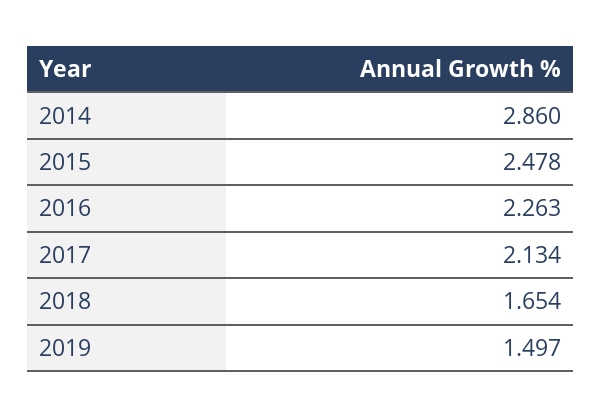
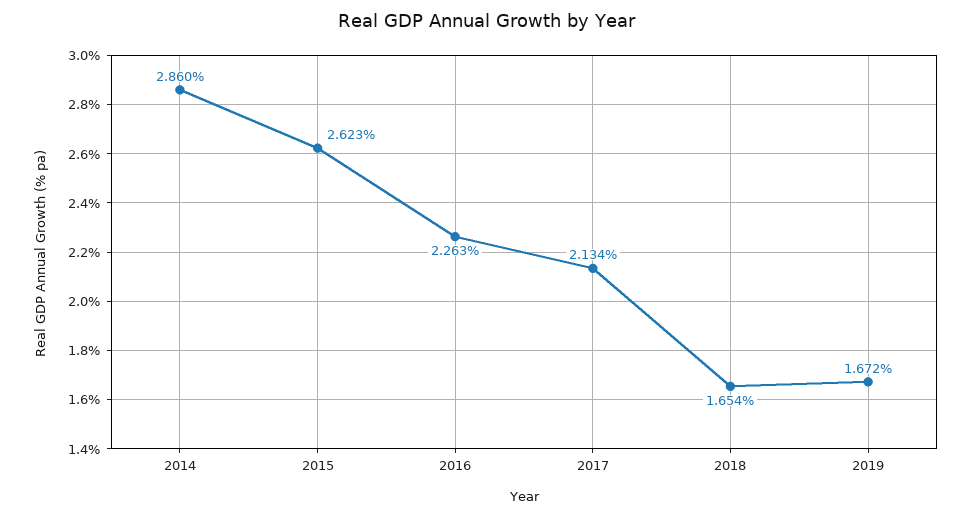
  {
    "2014": 2.86,
-   "2015": 2.478,
+   "2015": 2.623,
    "2016": 2.263,
    "2017": 2.134,
    "2018": 1.654,
-   "2019": 1.497
+   "2019": 1.672
  }

